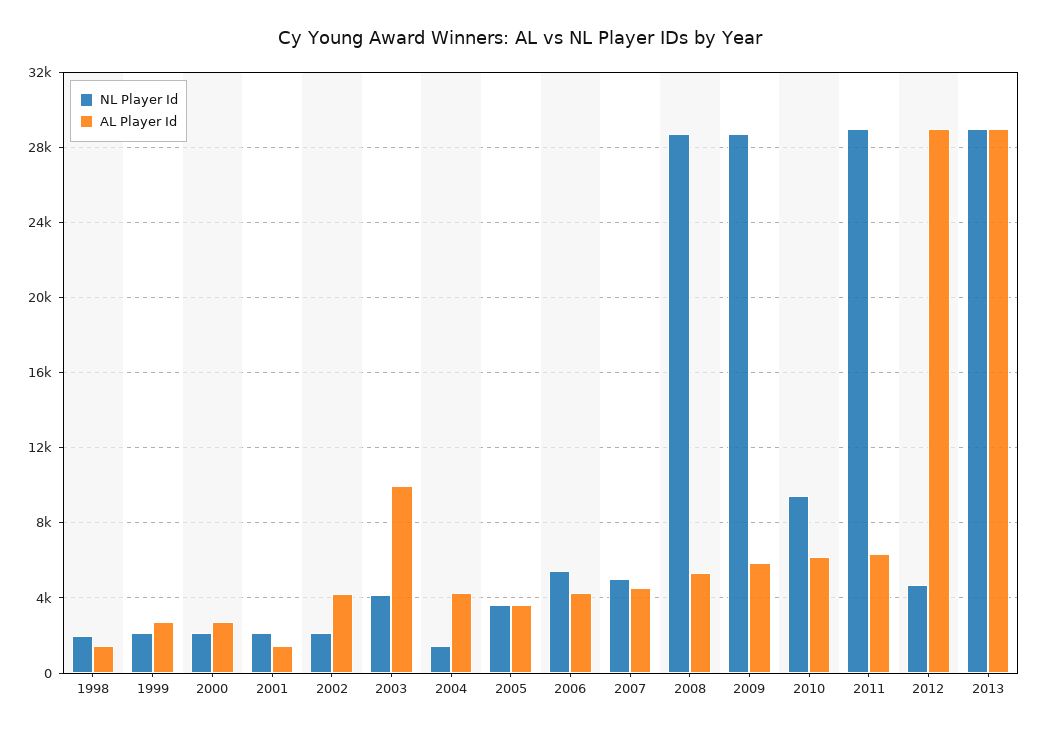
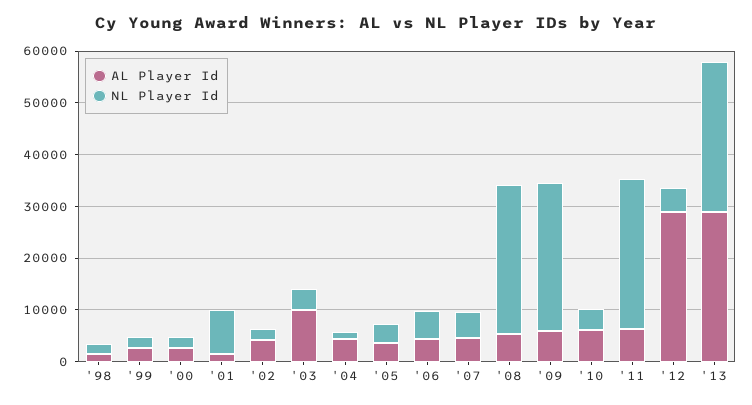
  {
    "NL Player Id": {
      "1998": 2000,
      "1999": 2000,
      "2000": 2000,
-     "2001": 2000,
+     "2001": 8000,
      "2002": 2000,
      "2003": 4000,
      "2004": 1500,
      "2005": 3500,
      "2006": 5500,
      "2007": 5000,
      "2008": 28500,
      "2009": 28500,
-     "2010": 9500,
+     "2010": 4000,
      "2011": 29000,
      "2012": 4500,
      "2013": 29000
    },
    "AL Player Id": {
      "1998": 1500,
      "1999": 2500,
      "2000": 2500,
      "2001": 1500,
      "2002": 4000,
      "2003": 10000,
      "2004": 4500,
      "2005": 3500,
      "2006": 4500,
      "2007": 4500,
      "2008": 5500,
      "2009": 6000,
      "2010": 6000,
      "2011": 6500,
      "2012": 29000,
      "2013": 29000
    }
  }

